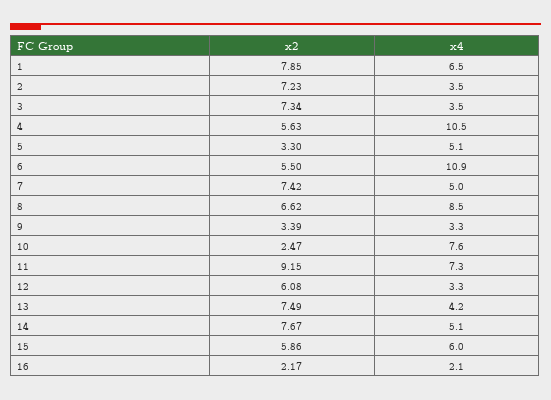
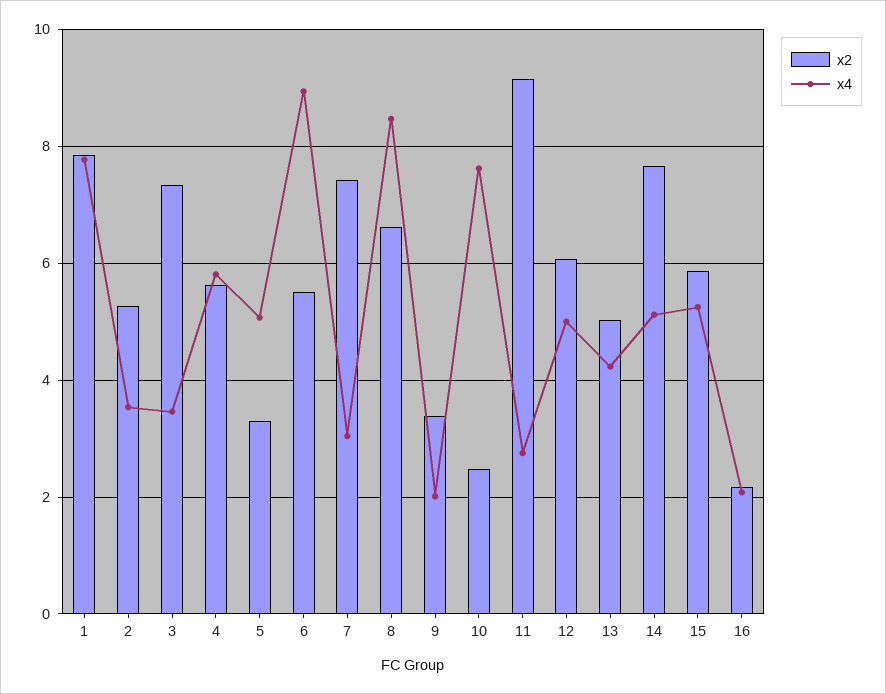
  {
    "x2": {
      "1": 7.85,
-     "2": 7.23,
+     "2": 5.2,
      "3": 7.34,
      "4": 5.63,
      "5": 3.3,
      "6": 5.5,
      "7": 7.42,
      "8": 6.62,
      "9": 3.39,
      "10": 2.47,
      "11": 9.15,
      "12": 6.08,
-     "13": 7.49,
+     "13": 5,
      "14": 7.67,
      "15": 5.86,
      "16": 2.17
    },
    "x4": {
-     "1": 6.5,
+     "1": 7.8,
      "2": 3.5,
      "3": 3.5,
-     "4": 10.5,
+     "4": 5.8,
      "5": 5.1,
-     "6": 10.9,
+     "6": 9,
-     "7": 5,
+     "7": 3,
      "8": 8.5,
-     "9": 3.3,
+     "9": 2,
      "10": 7.6,
-     "11": 7.3,
+     "11": 2.8,
-     "12": 3.3,
+     "12": 5,
      "13": 4.2,
      "14": 5.1,
-     "15": 6,
+     "15": 5.2,
      "16": 2.1
    }
  }

